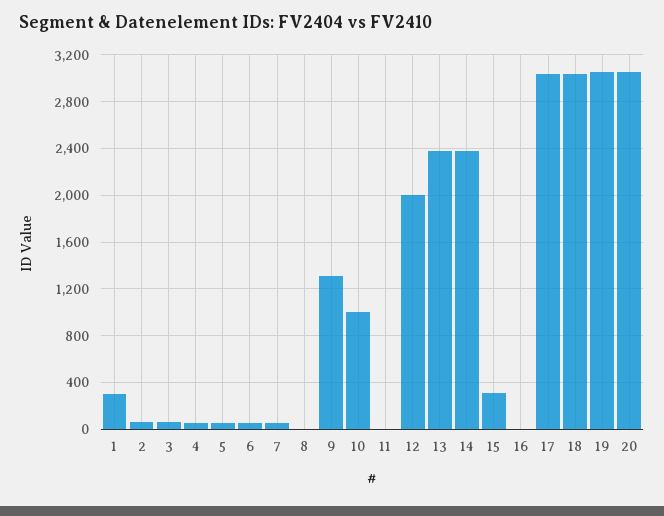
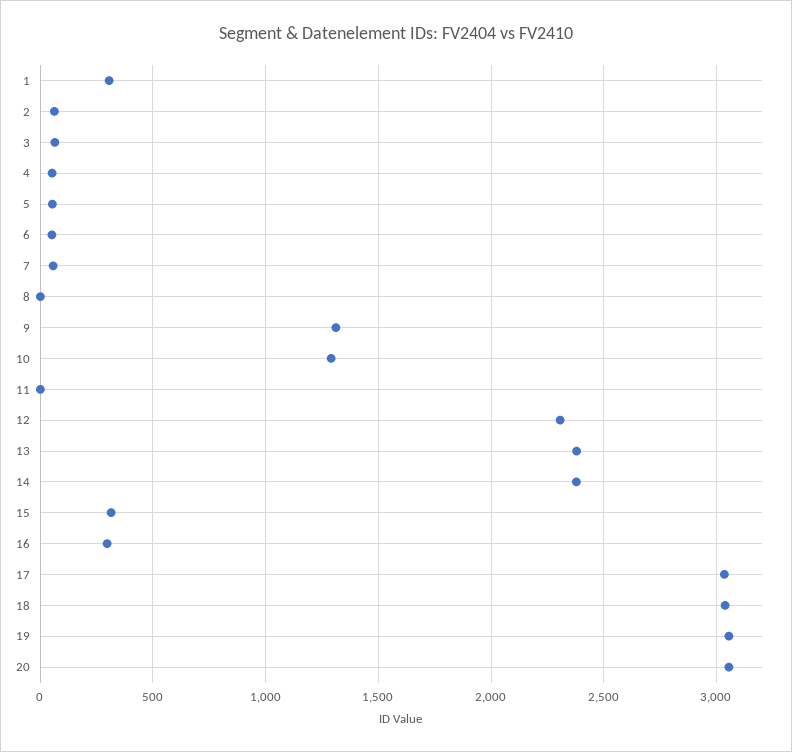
  {
    "1": 300,
    "2": 50,
    "3": 50,
    "4": 50,
    "5": 50,
    "6": 50,
    "7": 50,
    "8": 0,
    "9": 1300,
-   "10": 1000,
+   "10": 1300,
    "11": 0,
-   "12": 2000,
+   "12": 2300,
    "13": 2400,
    "14": 2400,
    "15": 300,
-   "16": 0,
+   "16": 300,
    "17": 3050,
    "18": 3050,
    "19": 3050,
    "20": 3050
  }

